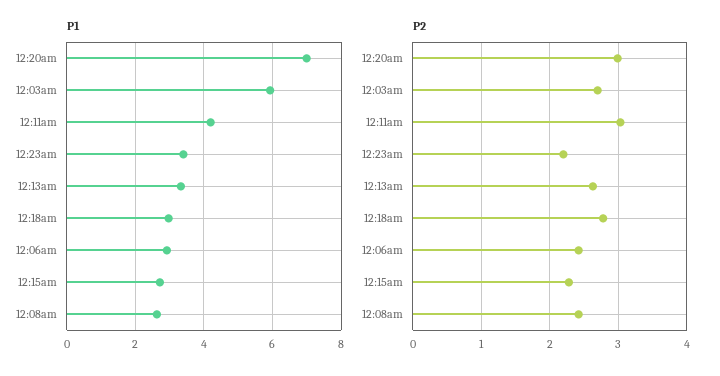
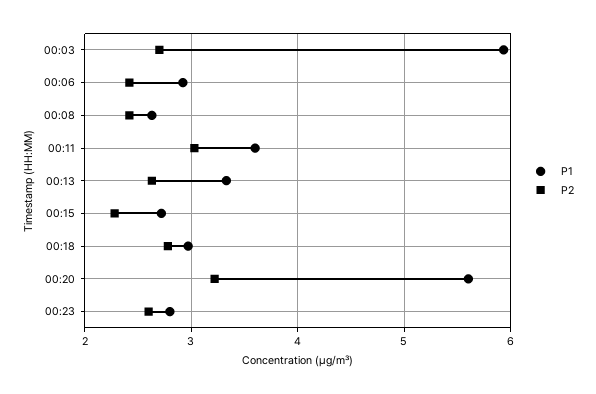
  {
    "P1": {
-     "12:20am": 7,
+     "12:20am": 5.6,
      "12:03am": 5.9,
-     "12:11am": 4.2,
+     "12:11am": 3.6,
-     "12:23am": 3.4,
+     "12:23am": 2.8,
      "12:13am": 3.3,
      "12:18am": 3,
      "12:06am": 2.9,
      "12:15am": 2.7,
      "12:08am": 2.6
    },
    "P2": {
-     "12:20am": 3,
+     "12:20am": 3.2,
      "12:03am": 2.7,
      "12:11am": 3,
-     "12:23am": 2.2,
+     "12:23am": 2.6,
      "12:13am": 2.6,
      "12:18am": 2.8,
      "12:06am": 2.4,
      "12:15am": 2.3,
      "12:08am": 2.4
    }
  }

